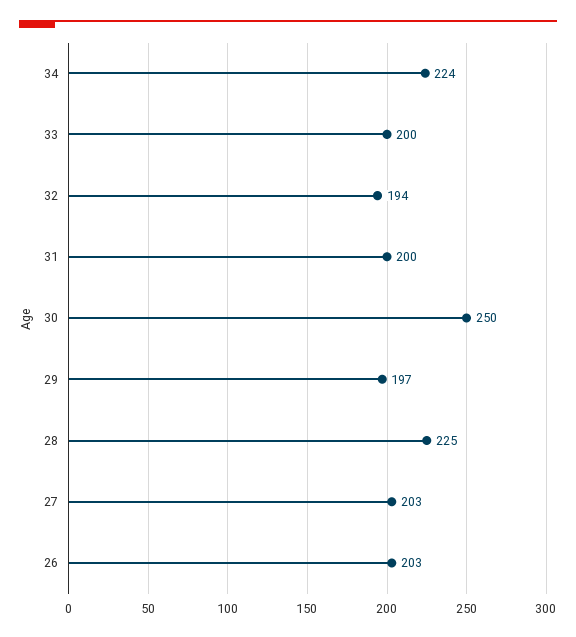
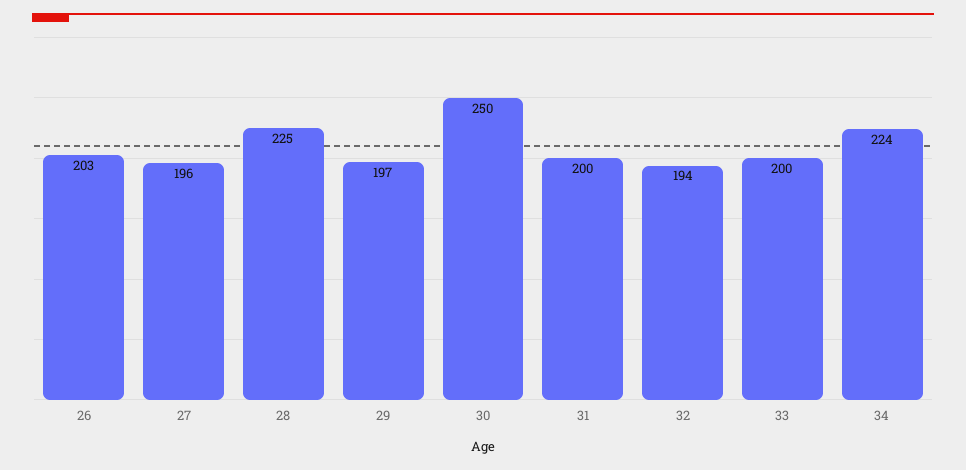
  {
    "34": 224,
    "33": 200,
    "32": 194,
    "31": 200,
    "30": 250,
    "29": 197,
    "28": 225,
-   "27": 203,
+   "27": 196,
    "26": 203
  }

